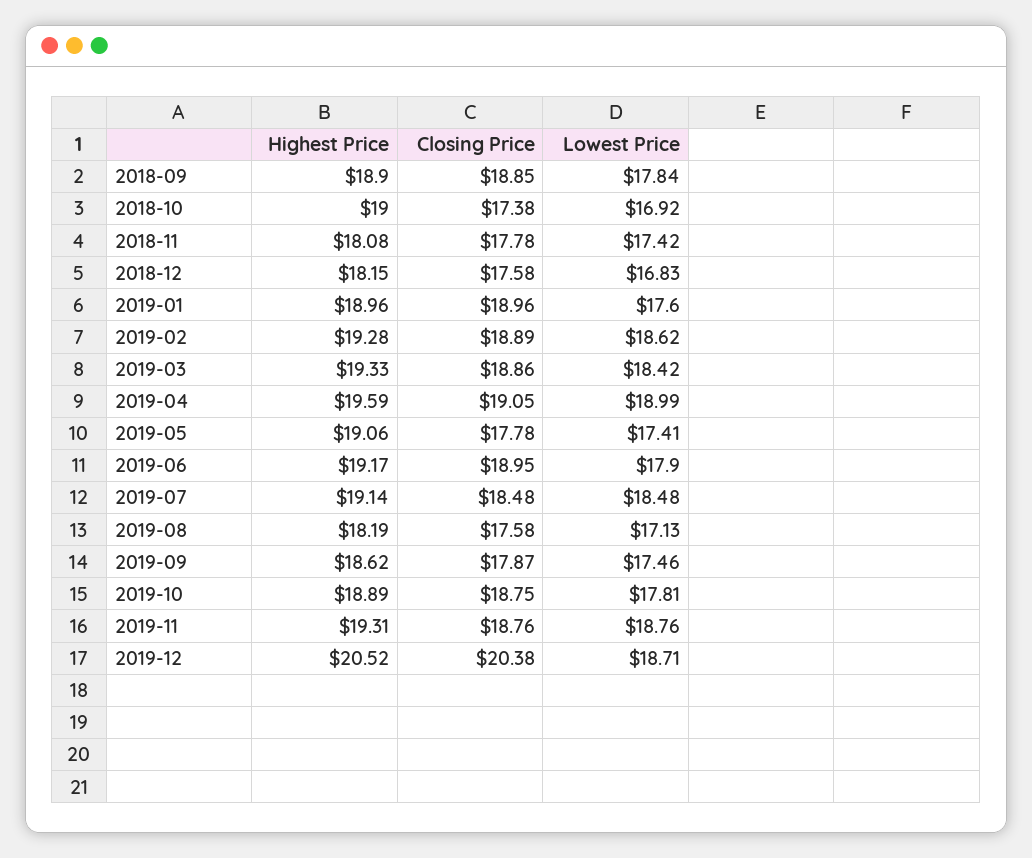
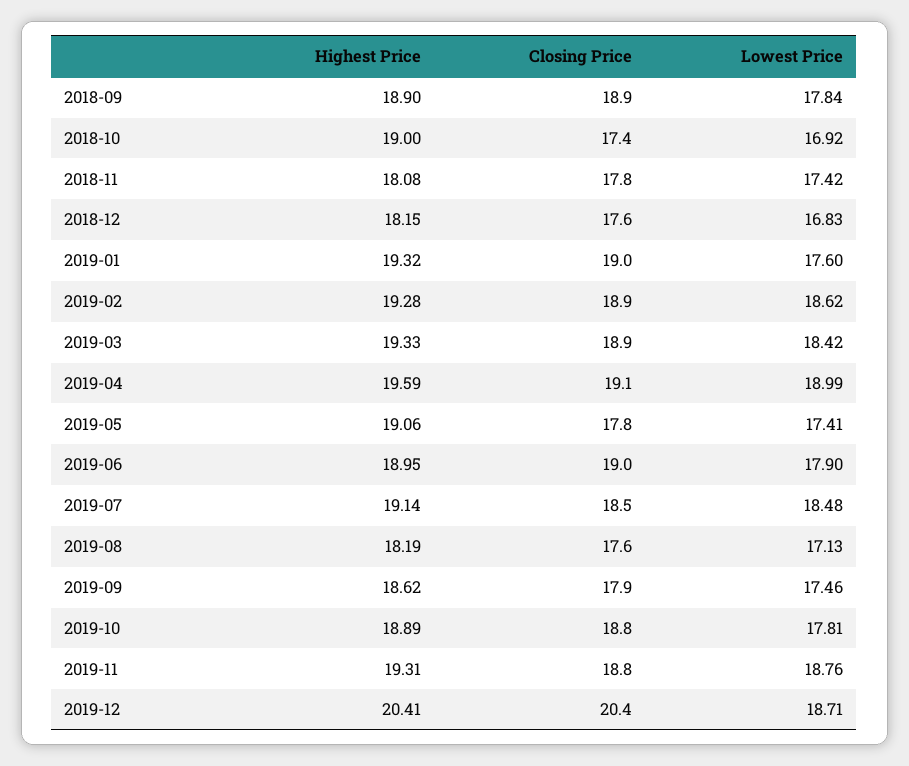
  {
    "Highest Price": {
      "2018-09": 18.9,
      "2018-10": 19,
      "2018-11": 18.08,
      "2018-12": 18.15,
-     "2019-01": 18.96,
+     "2019-01": 19.32,
      "2019-02": 19.28,
      "2019-03": 19.33,
      "2019-04": 19.59,
      "2019-05": 19.06,
-     "2019-06": 19.17,
+     "2019-06": 18.95,
      "2019-07": 19.14,
      "2019-08": 18.19,
      "2019-09": 18.62,
      "2019-10": 18.89,
      "2019-11": 19.31,
-     "2019-12": 20.52
+     "2019-12": 20.41
    },
    "Closing Price": {
      "2018-09": 18.85,
      "2018-10": 17.38,
      "2018-11": 17.78,
      "2018-12": 17.58,
      "2019-01": 18.96,
      "2019-02": 18.89,
      "2019-03": 18.86,
      "2019-04": 19.05,
      "2019-05": 17.78,
      "2019-06": 18.95,
      "2019-07": 18.48,
      "2019-08": 17.58,
      "2019-09": 17.87,
      "2019-10": 18.75,
      "2019-11": 18.76,
      "2019-12": 20.38
    },
    "Lowest Price": {
      "2018-09": 17.84,
      "2018-10": 16.92,
      "2018-11": 17.42,
      "2018-12": 16.83,
      "2019-01": 17.6,
      "2019-02": 18.62,
      "2019-03": 18.42,
      "2019-04": 18.99,
      "2019-05": 17.41,
      "2019-06": 17.9,
      "2019-07": 18.48,
      "2019-08": 17.13,
      "2019-09": 17.46,
      "2019-10": 17.81,
      "2019-11": 18.76,
      "2019-12": 18.71
    }
  }

